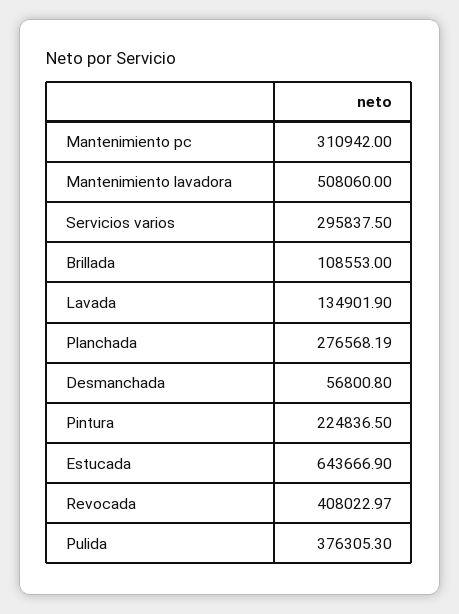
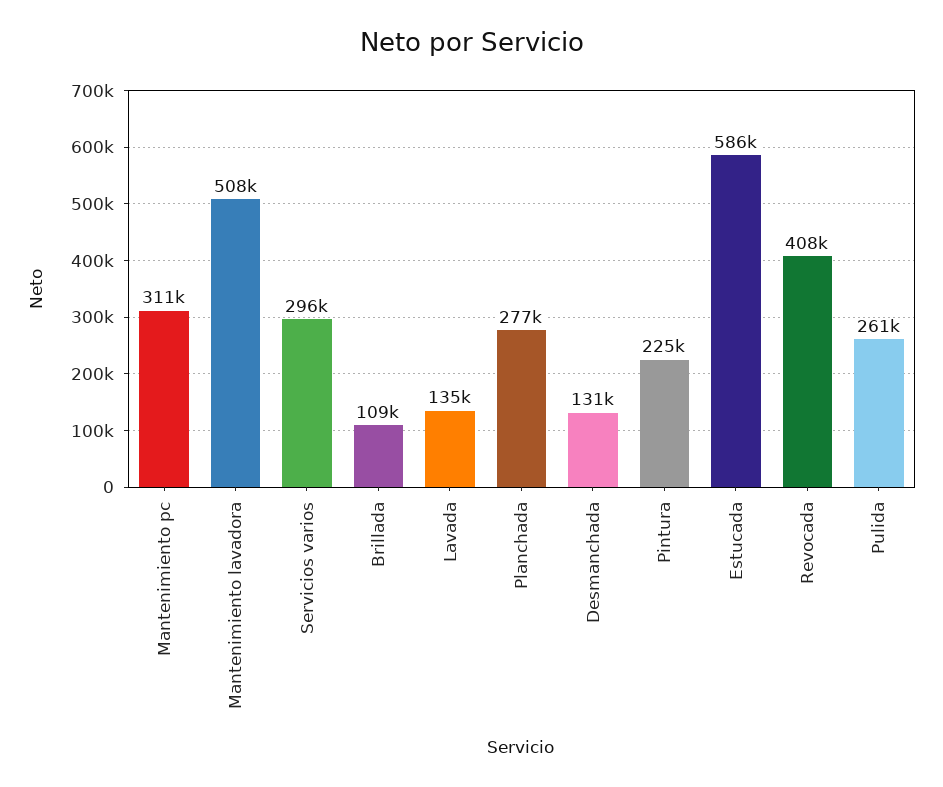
  {
    "Mantenimiento pc": 310942,
    "Mantenimiento lavadora": 508060,
    "Servicios varios": 295837.5,
    "Brillada": 108553,
    "Lavada": 134901.9,
    "Planchada": 276568.19,
-   "Desmanchada": 56800.8,
+   "Desmanchada": 131000,
    "Pintura": 224836.5,
-   "Estucada": 643666.9,
+   "Estucada": 586000,
    "Revocada": 408022.97,
-   "Pulida": 376305.3
+   "Pulida": 261000
  }

